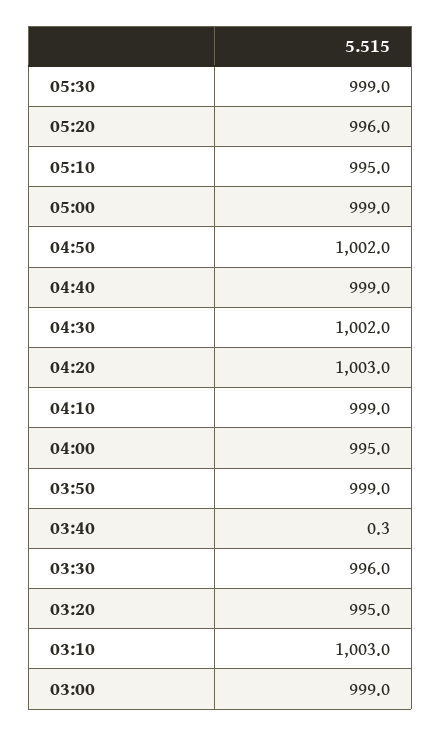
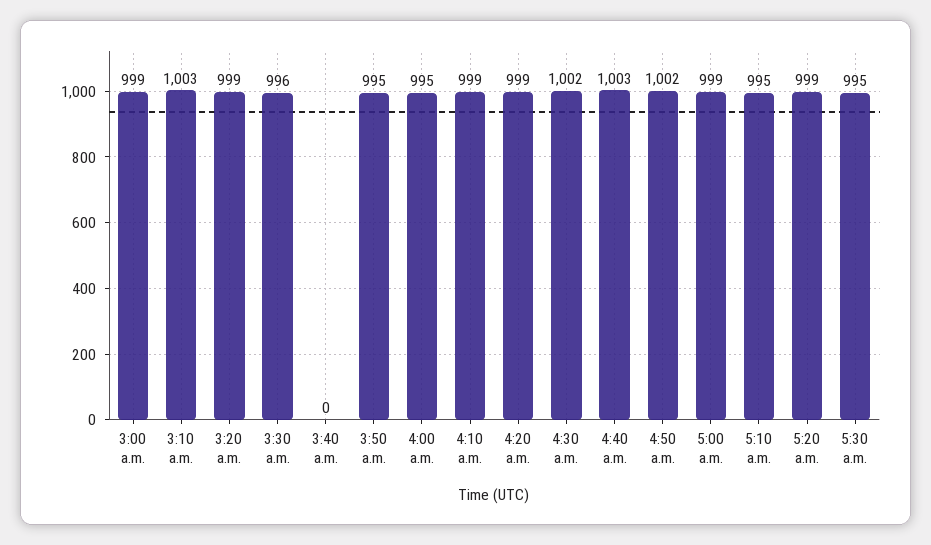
  {
-   "05:30": 999,
+   "05:30": 995,
-   "05:20": 996,
+   "05:20": 999,
    "05:10": 995,
    "05:00": 999,
    "04:50": 1002,
-   "04:40": 999,
+   "04:40": 1003,
    "04:30": 1002,
-   "04:20": 1003,
+   "04:20": 999,
    "04:10": 999,
    "04:00": 995,
-   "03:50": 999,
+   "03:50": 995,
    "03:40": 0.3,
    "03:30": 996,
-   "03:20": 995,
+   "03:20": 999,
    "03:10": 1003,
    "03:00": 999
  }

